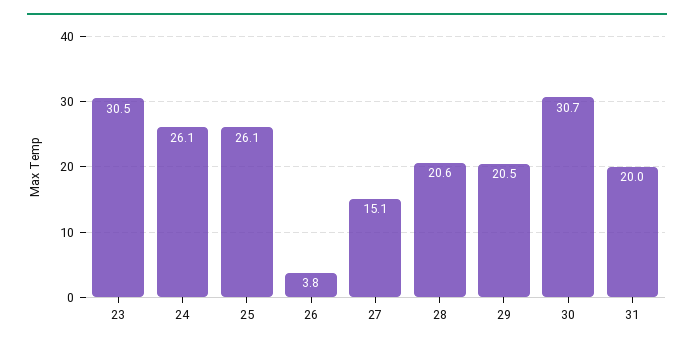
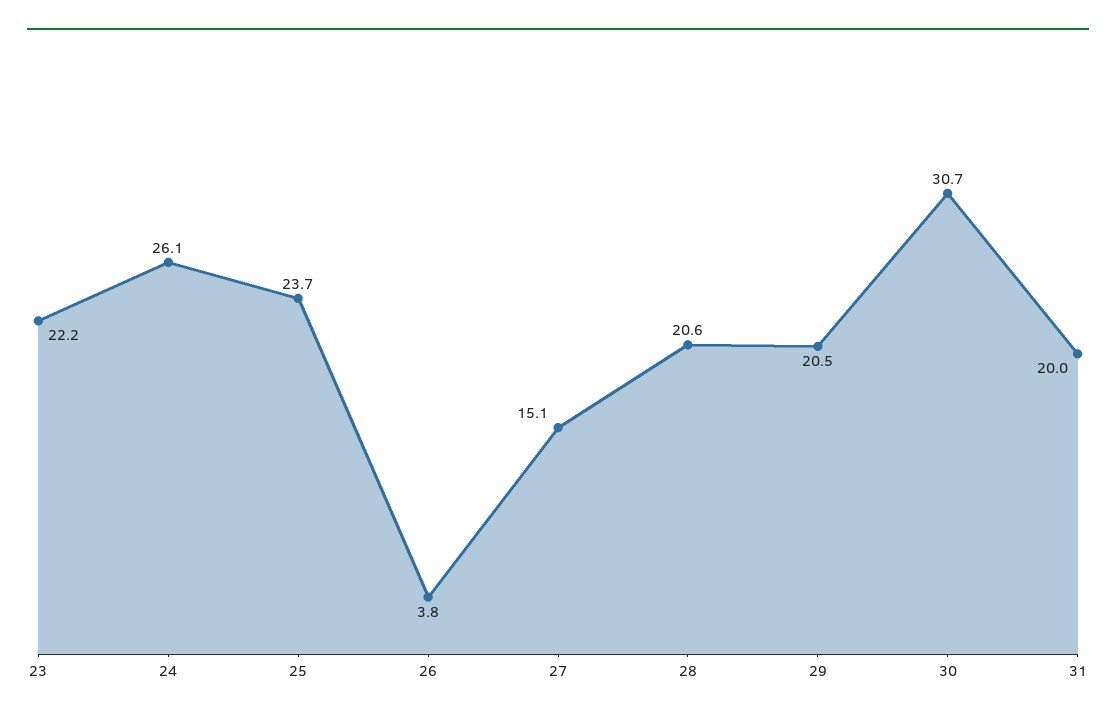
  {
-   "23": 30.5,
+   "23": 22.2,
    "24": 26.1,
-   "25": 26.1,
+   "25": 23.7,
    "26": 3.8,
    "27": 15.1,
    "28": 20.6,
    "29": 20.5,
    "30": 30.7,
    "31": 20
  }

